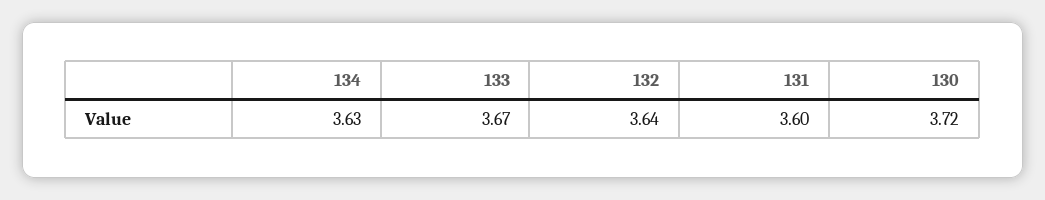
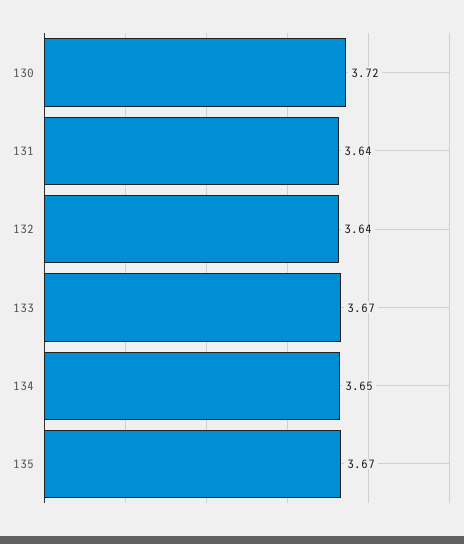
  {
-   "134": 3.63,
+   "134": 3.65,
    "133": 3.67,
    "132": 3.64,
-   "131": 3.6,
+   "131": 3.64,
-   "130": 3.72
+   "130": 3.72,
+   "135": 3.67
  }

